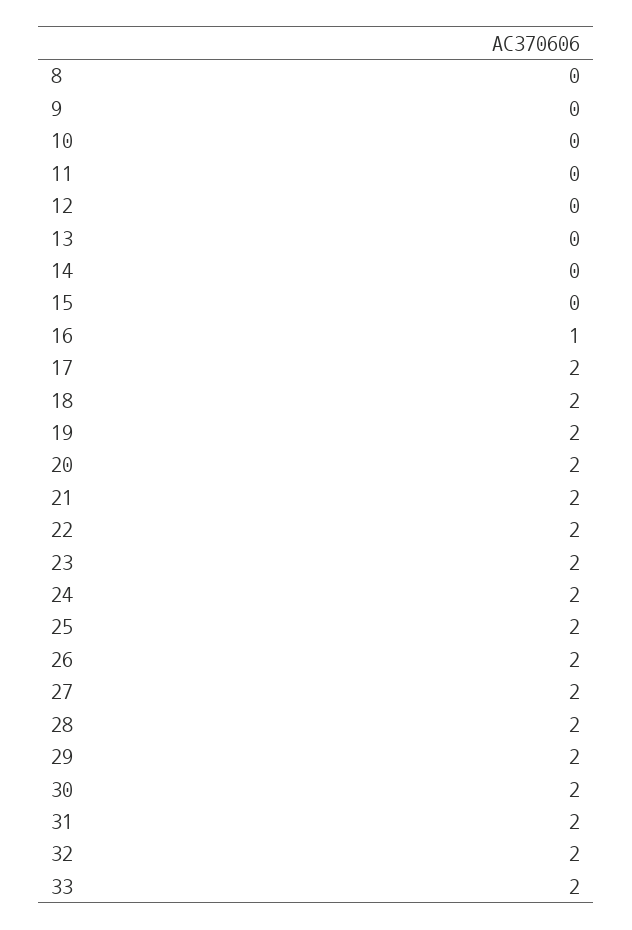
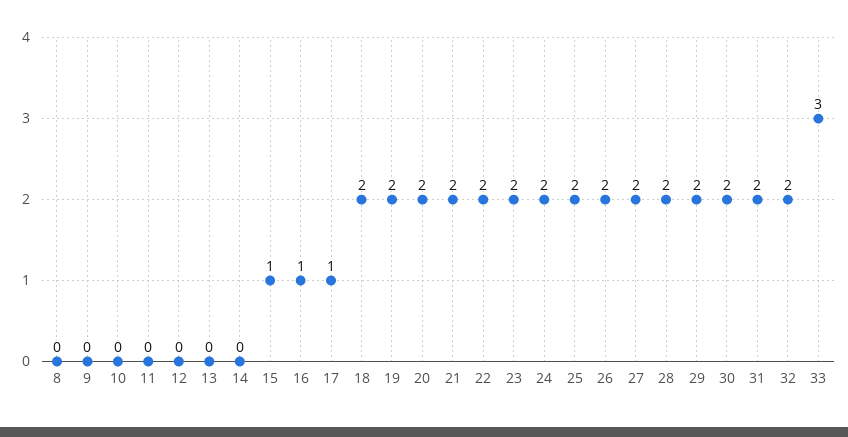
  {
    "8": 0,
    "9": 0,
    "10": 0,
    "11": 0,
    "12": 0,
    "13": 0,
    "14": 0,
-   "15": 0,
+   "15": 1,
    "16": 1,
-   "17": 2,
+   "17": 1,
    "18": 2,
    "19": 2,
    "20": 2,
    "21": 2,
    "22": 2,
    "23": 2,
    "24": 2,
    "25": 2,
    "26": 2,
    "27": 2,
    "28": 2,
    "29": 2,
    "30": 2,
    "31": 2,
    "32": 2,
-   "33": 2
+   "33": 3
  }

